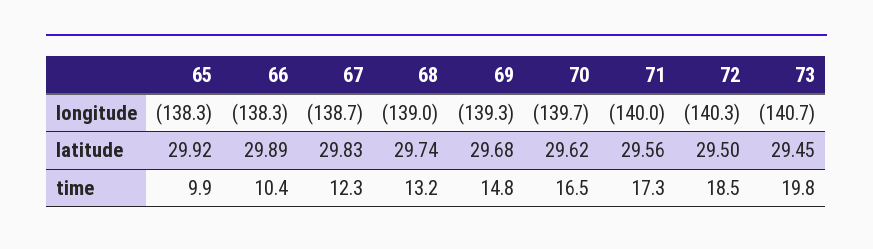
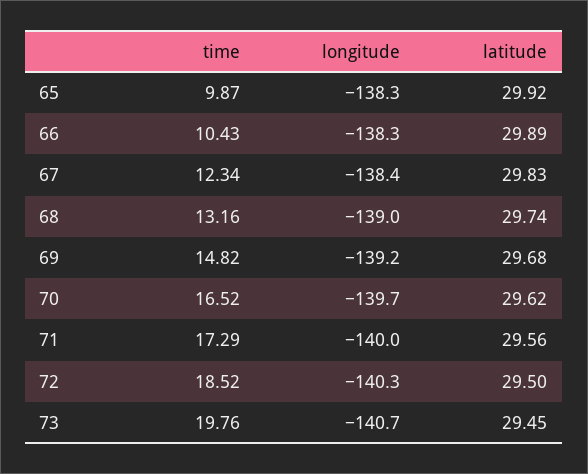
  {
    "65": {
      "longitude": -138.3,
      "latitude": 29.92,
      "time": 9.87
    },
    "66": {
      "longitude": -138.3,
      "latitude": 29.89,
      "time": 10.43
    },
    "67": {
-     "longitude": -138.7,
+     "longitude": -138.4,
      "latitude": 29.83,
      "time": 12.34
    },
    "68": {
      "longitude": -139,
      "latitude": 29.74,
      "time": 13.16
    },
    "69": {
-     "longitude": -139.3,
+     "longitude": -139.2,
      "latitude": 29.68,
      "time": 14.82
    },
    "70": {
      "longitude": -139.7,
      "latitude": 29.62,
      "time": 16.52
    },
    "71": {
      "longitude": -140,
      "latitude": 29.56,
      "time": 17.29
    },
    "72": {
      "longitude": -140.3,
      "latitude": 29.5,
      "time": 18.52
    },
    "73": {
      "longitude": -140.7,
      "latitude": 29.45,
      "time": 19.76
    }
  }

